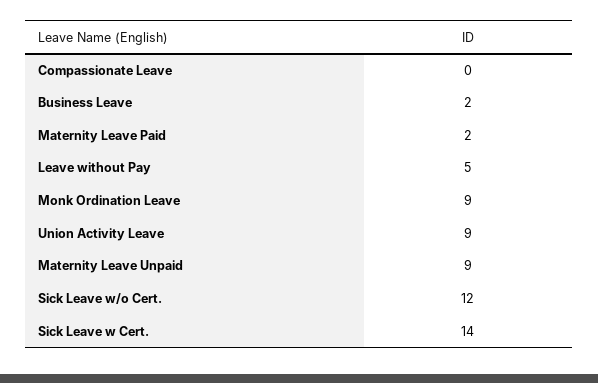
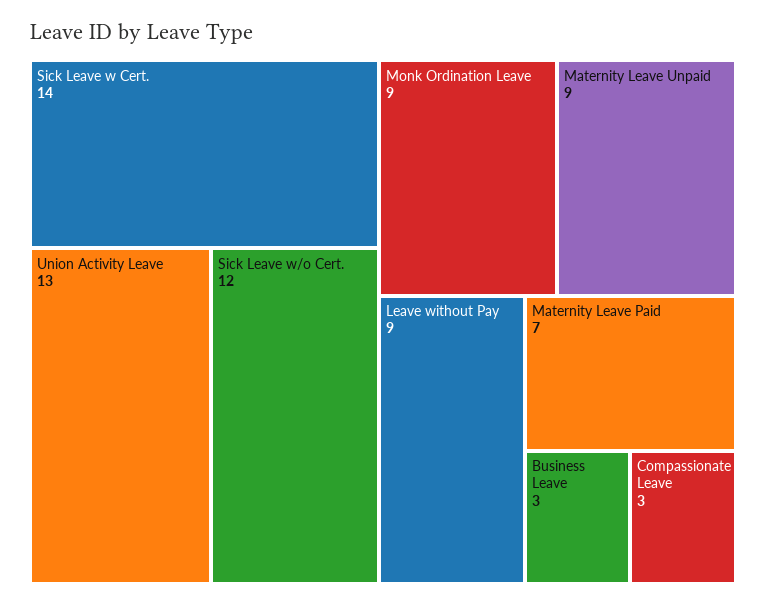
  {
-   "Compassionate Leave": 0,
+   "Compassionate Leave": 3,
-   "Business Leave": 2,
+   "Business Leave": 3,
-   "Maternity Leave Paid": 2,
+   "Maternity Leave Paid": 7,
-   "Leave without Pay": 5,
+   "Leave without Pay": 9,
    "Monk Ordination Leave": 9,
-   "Union Activity Leave": 9,
+   "Union Activity Leave": 13,
    "Maternity Leave Unpaid": 9,
    "Sick Leave w/o Cert.": 12,
    "Sick Leave w Cert.": 14
  }

